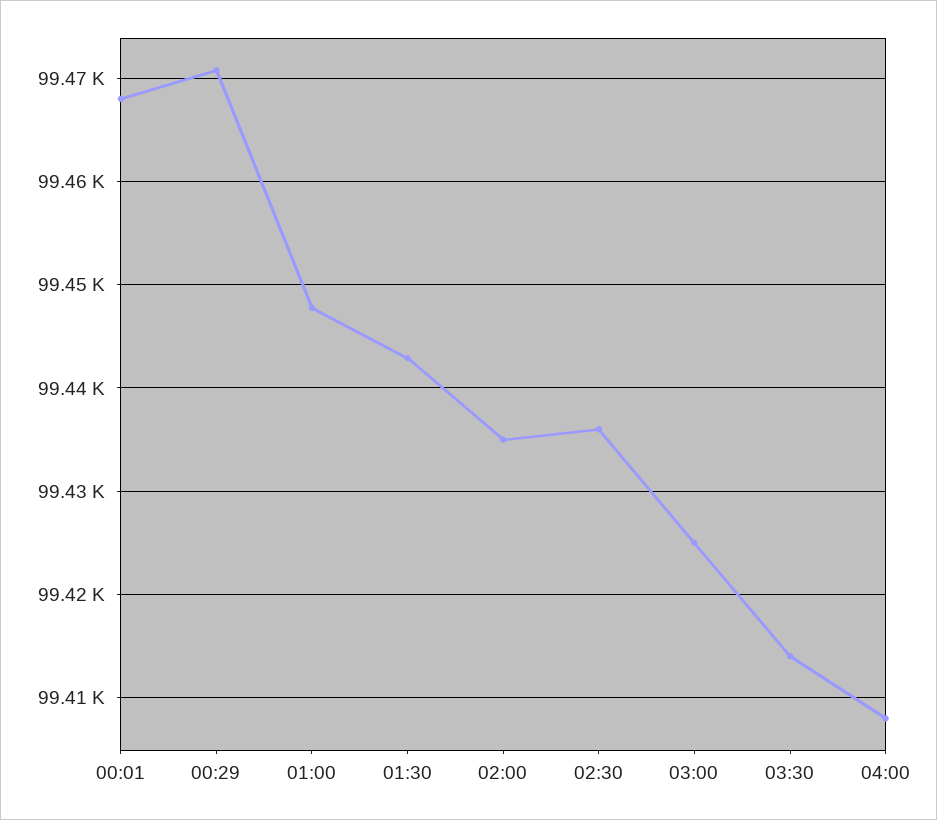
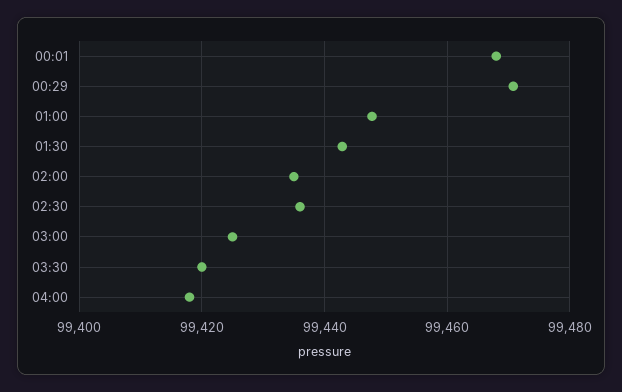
  {
    "00:01": 99468,
    "00:29": 99471,
    "01:00": 99448,
    "01:30": 99443,
    "02:00": 99435,
    "02:30": 99436,
    "03:00": 99425,
-   "03:30": 99414,
+   "03:30": 99420,
-   "04:00": 99408
+   "04:00": 99418
  }

